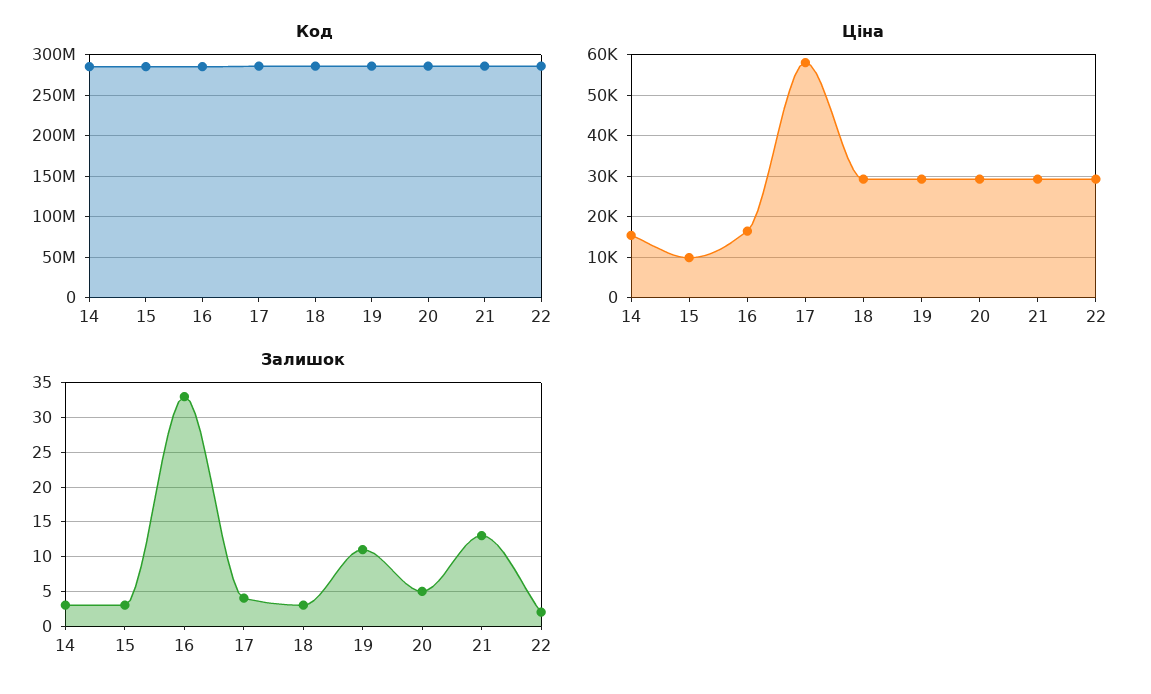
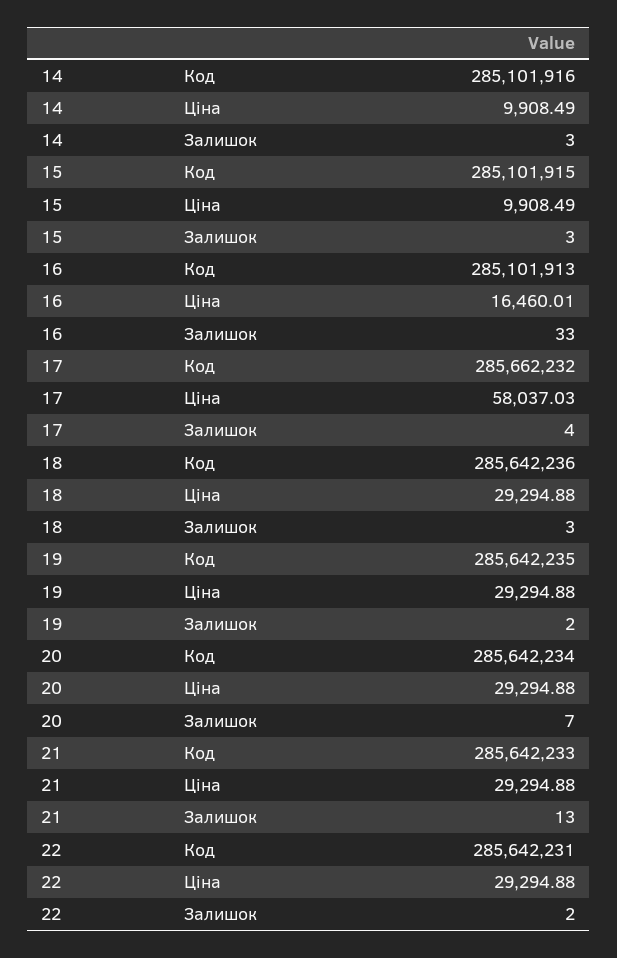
  {
    "Код": {
      "14": 285101916,
      "15": 285101915,
      "16": 285101913,
      "17": 285662232,
      "18": 285642236,
      "19": 285642235,
      "20": 285642234,
      "21": 285642233,
      "22": 285642231
    },
    "Ціна": {
-     "14": 16000,
+     "14": 9908.49,
      "15": 9908.49,
      "16": 16460.01,
      "17": 58037.03,
      "18": 29294.88,
      "19": 29294.88,
      "20": 29294.88,
      "21": 29294.88,
      "22": 29294.88
    },
    "Залишок": {
      "14": 3,
      "15": 3,
      "16": 33,
      "17": 4,
      "18": 3,
-     "19": 11,
+     "19": 2,
-     "20": 5,
+     "20": 7,
      "21": 13,
      "22": 2
    }
  }

